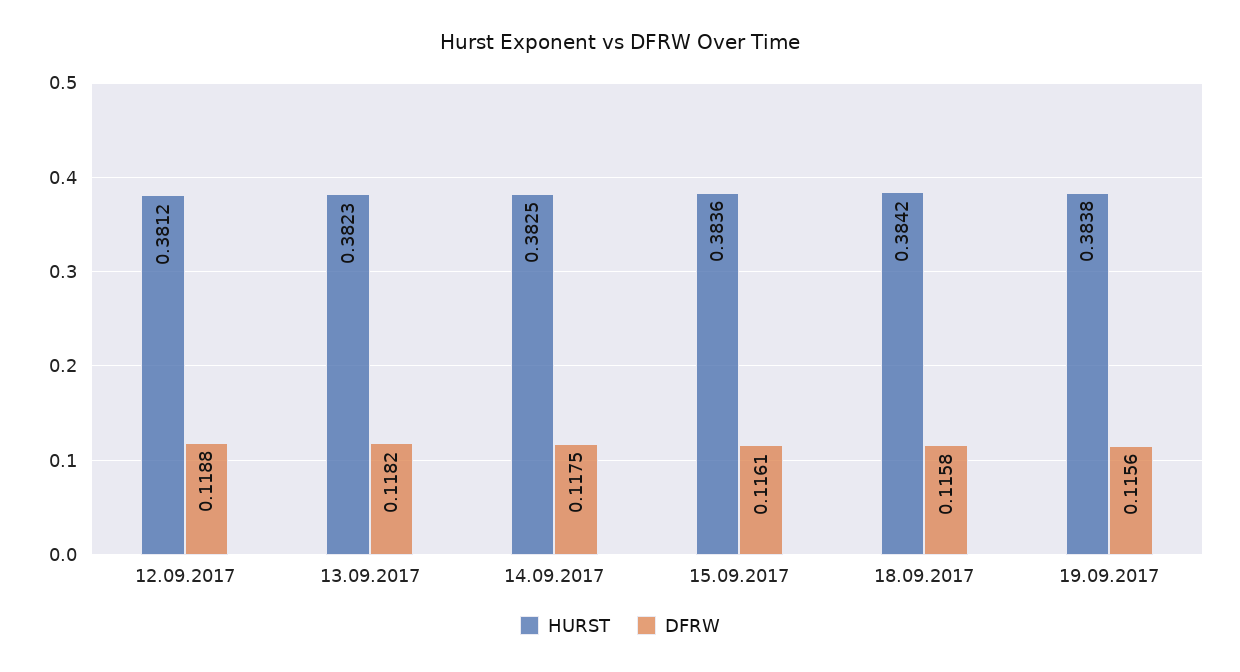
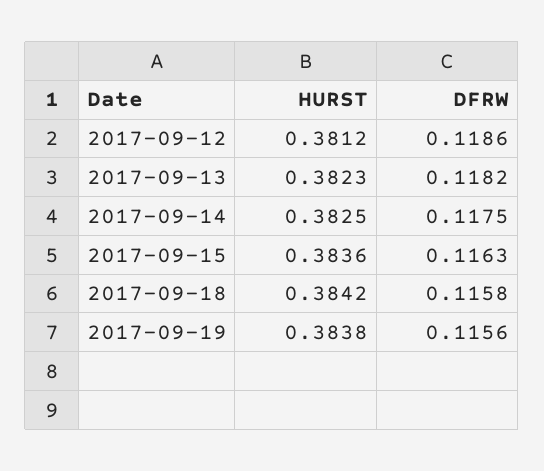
  {
    "HURST": {
      "12.09.2017": 0.3812,
      "13.09.2017": 0.3823,
      "14.09.2017": 0.3825,
      "15.09.2017": 0.3836,
      "18.09.2017": 0.3842,
      "19.09.2017": 0.3838
    },
    "DFRW": {
-     "12.09.2017": 0.1188,
+     "12.09.2017": 0.1186,
      "13.09.2017": 0.1182,
      "14.09.2017": 0.1175,
-     "15.09.2017": 0.1161,
+     "15.09.2017": 0.1163,
      "18.09.2017": 0.1158,
      "19.09.2017": 0.1156
    }
  }

